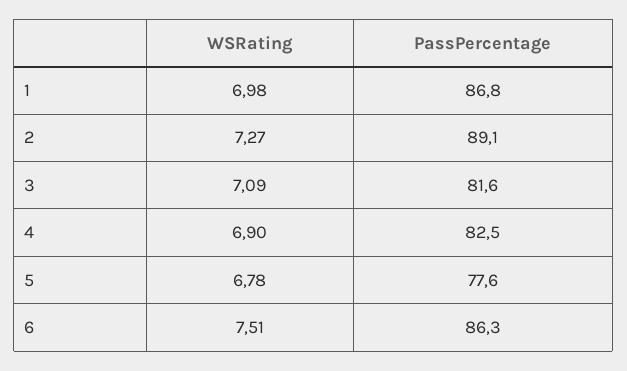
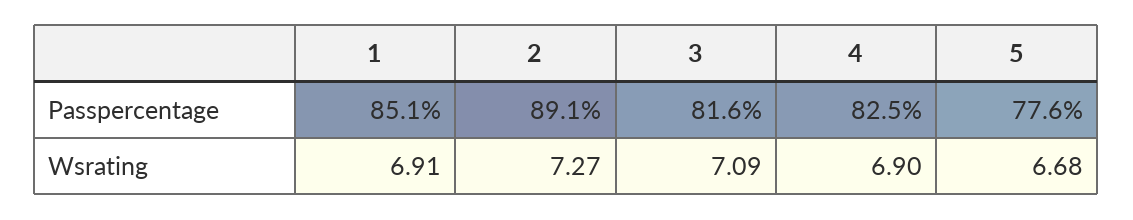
  {
    "WSRating": {
-     "1": 6.98,
+     "1": 6.91,
      "2": 7.27,
      "3": 7.09,
      "4": 6.9,
-     "5": 6.78,
+     "5": 6.68
-     "6": 7.51
    },
    "PassPercentage": {
-     "1": 86.8,
+     "1": 85.1,
      "2": 89.1,
      "3": 81.6,
      "4": 82.5,
-     "5": 77.6,
+     "5": 77.6
-     "6": 86.3
    }
  }

